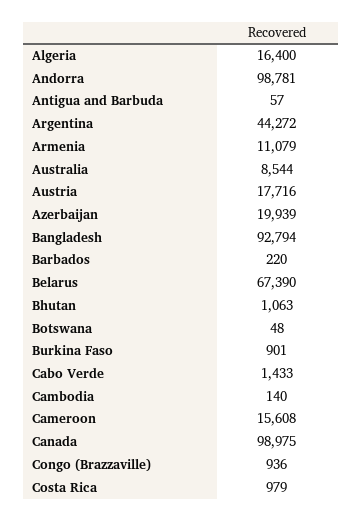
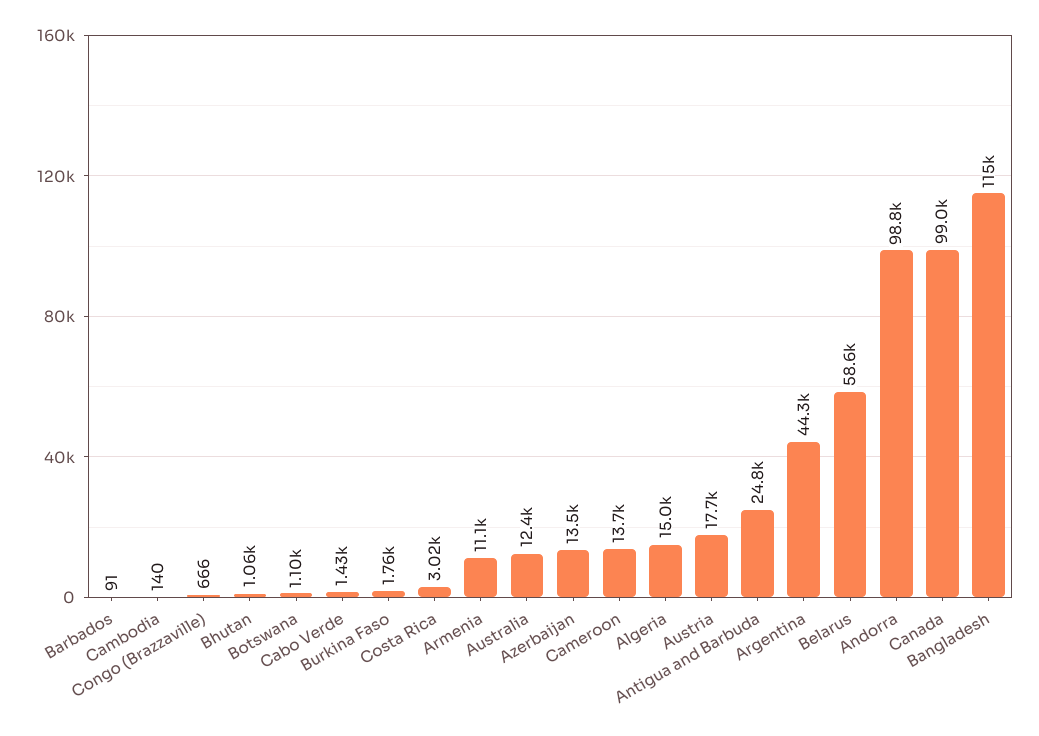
  {
-   "Algeria": 16400,
+   "Algeria": 15000,
    "Andorra": 98781,
-   "Antigua and Barbuda": 57,
+   "Antigua and Barbuda": 24800,
    "Argentina": 44272,
    "Armenia": 11079,
-   "Australia": 8544,
+   "Australia": 12400,
    "Austria": 17716,
-   "Azerbaijan": 19939,
+   "Azerbaijan": 13500,
-   "Bangladesh": 92794,
+   "Bangladesh": 115000,
-   "Barbados": 220,
+   "Barbados": 91,
-   "Belarus": 67390,
+   "Belarus": 58600,
    "Bhutan": 1063,
-   "Botswana": 48,
+   "Botswana": 1100,
-   "Burkina Faso": 901,
+   "Burkina Faso": 1760,
    "Cabo Verde": 1433,
    "Cambodia": 140,
-   "Cameroon": 15608,
+   "Cameroon": 13700,
    "Canada": 98975,
-   "Congo (Brazzaville)": 936,
+   "Congo (Brazzaville)": 666,
-   "Costa Rica": 979
+   "Costa Rica": 3020
  }

